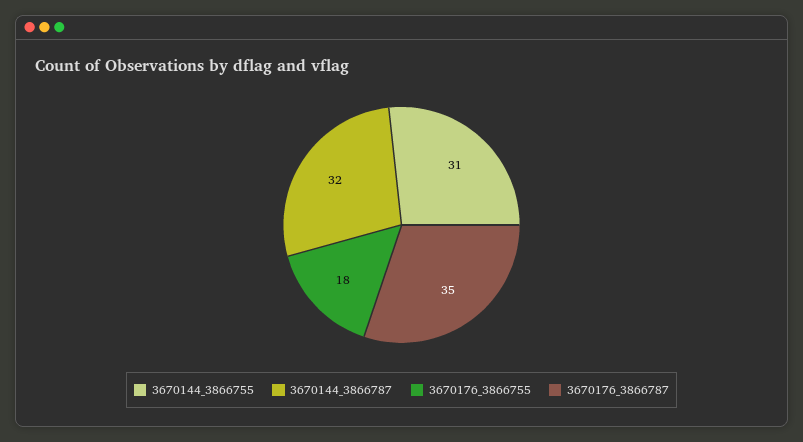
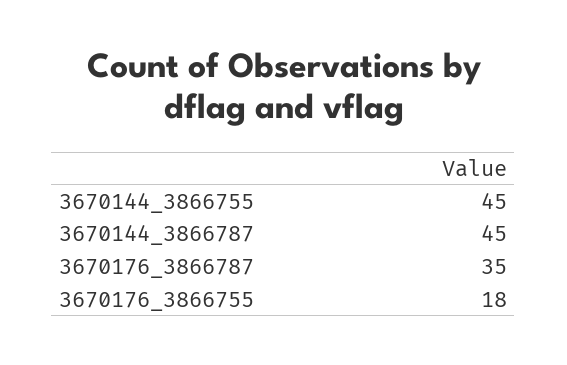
  {
-   "3670144_3866755": 31,
+   "3670144_3866755": 45,
-   "3670144_3866787": 32,
+   "3670144_3866787": 45,
    "3670176_3866755": 18,
    "3670176_3866787": 35
  }

